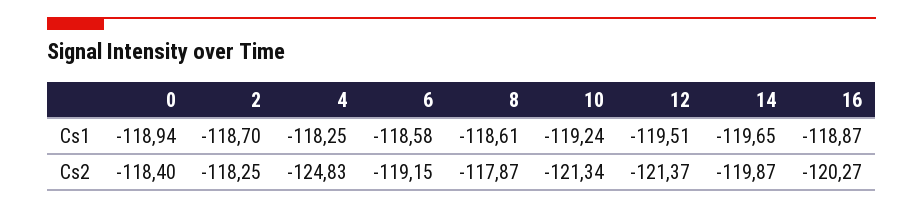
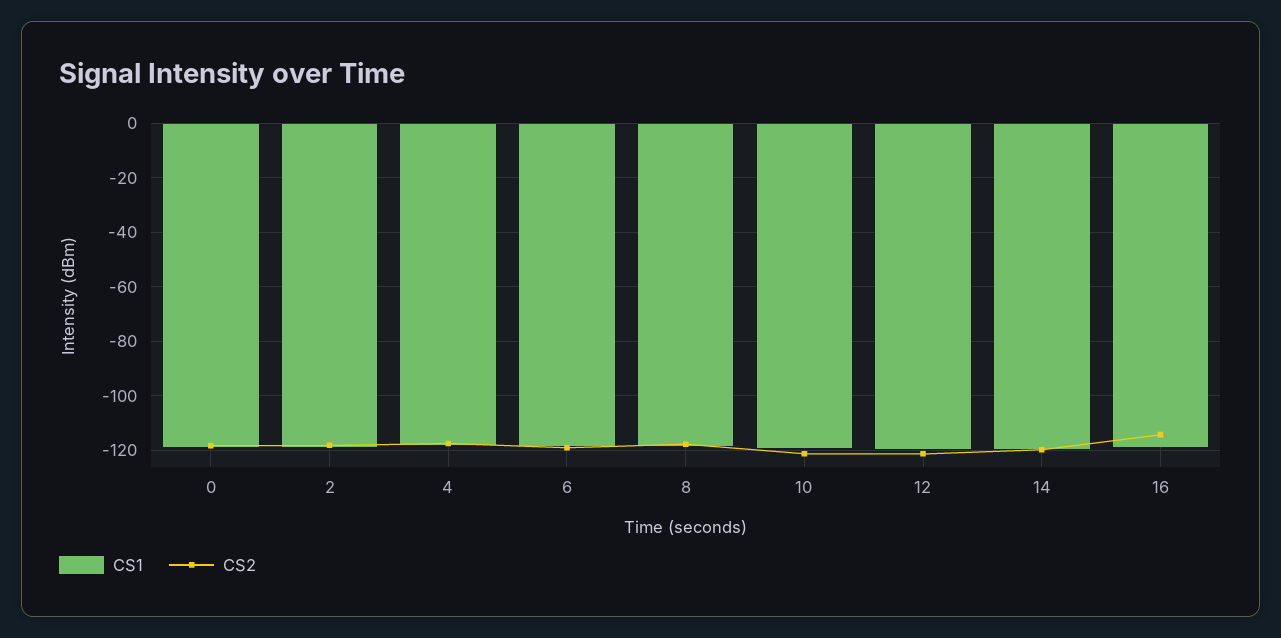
  {
    "Cs1": {
      "0": -118.94,
      "2": -118.7,
      "4": -118.25,
      "6": -118.58,
      "8": -118.61,
      "10": -119.24,
      "12": -119.51,
      "14": -119.65,
      "16": -118.87
    },
    "Cs2": {
      "0": -118.4,
      "2": -118.25,
-     "4": -124.83,
+     "4": -117.5,
      "6": -119.15,
      "8": -117.87,
      "10": -121.34,
      "12": -121.37,
      "14": -119.87,
-     "16": -120.27
+     "16": -115
    }
  }

